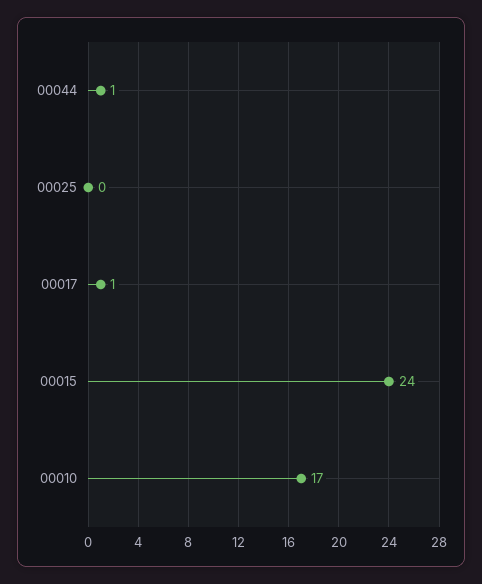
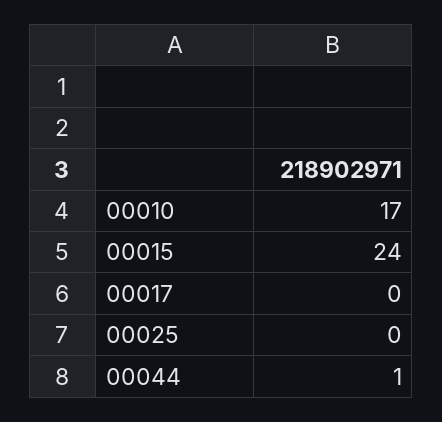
  {
    "00044": 1,
    "00025": 0,
-   "00017": 1,
+   "00017": 0,
    "00015": 24,
    "00010": 17
  }

